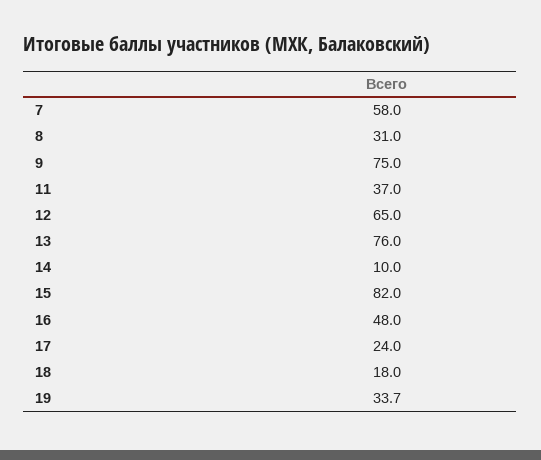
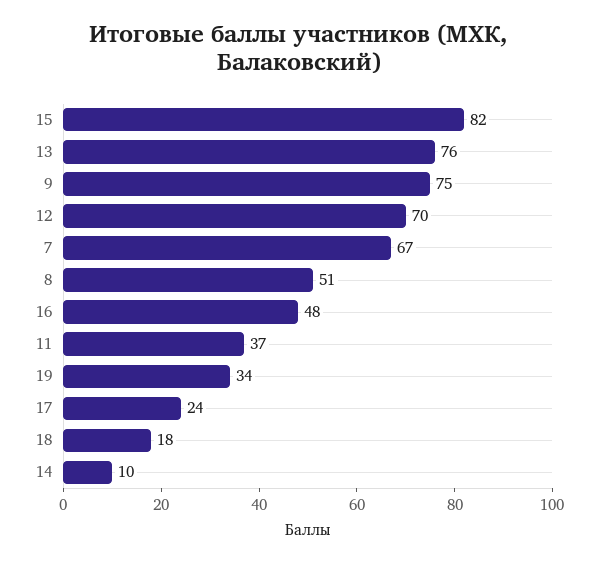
  {
-   "7": 58,
+   "7": 67,
-   "8": 31,
+   "8": 51,
    "9": 75,
    "11": 37,
-   "12": 65,
+   "12": 70,
    "13": 76,
    "14": 10,
    "15": 82,
    "16": 48,
    "17": 24,
    "18": 18,
    "19": 33.7
  }

